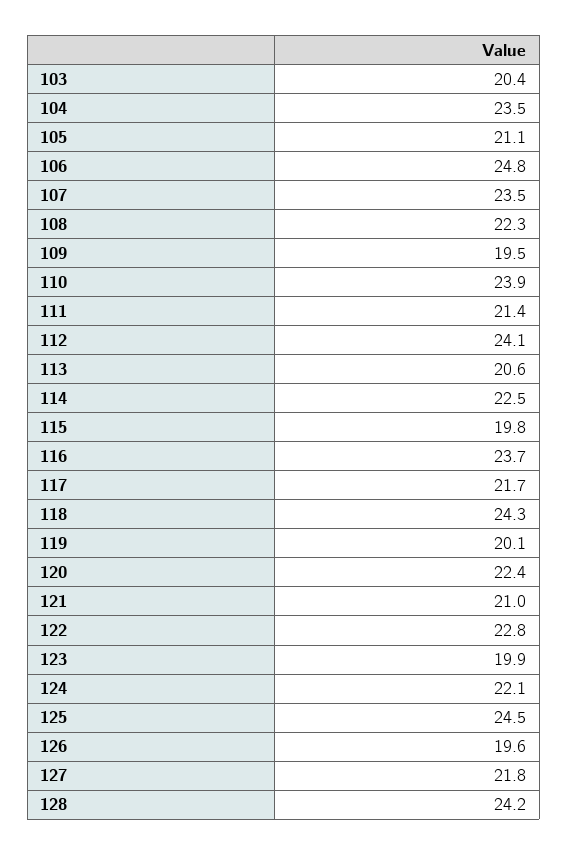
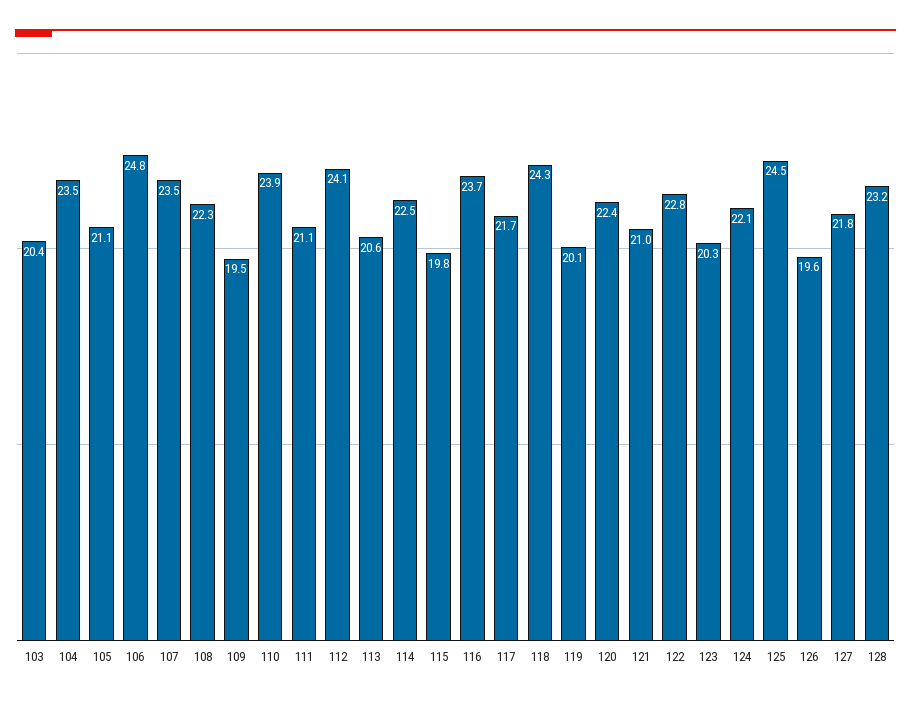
  {
    "103": 20.4,
    "104": 23.5,
    "105": 21.1,
    "106": 24.8,
    "107": 23.5,
    "108": 22.3,
    "109": 19.5,
    "110": 23.9,
-   "111": 21.4,
+   "111": 21.1,
    "112": 24.1,
    "113": 20.6,
    "114": 22.5,
    "115": 19.8,
    "116": 23.7,
    "117": 21.7,
    "118": 24.3,
    "119": 20.1,
    "120": 22.4,
    "121": 21,
    "122": 22.8,
-   "123": 19.9,
+   "123": 20.3,
    "124": 22.1,
    "125": 24.5,
    "126": 19.6,
    "127": 21.8,
-   "128": 24.2
+   "128": 23.2
  }

